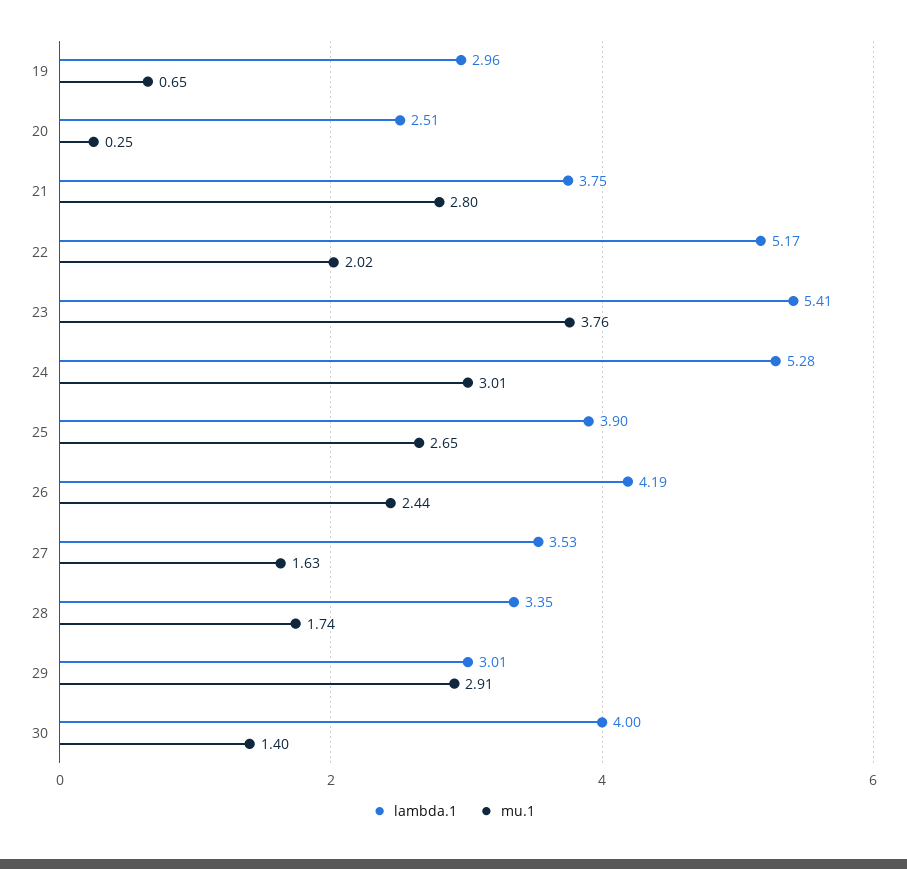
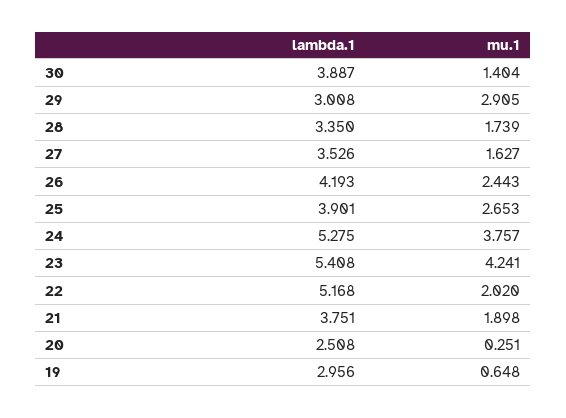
  {
    "lambda.1": {
      "19": 2.956,
      "20": 2.508,
      "21": 3.751,
      "22": 5.168,
      "23": 5.408,
      "24": 5.275,
      "25": 3.901,
      "26": 4.193,
      "27": 3.526,
      "28": 3.35,
      "29": 3.008,
-     "30": 4
+     "30": 3.887
    },
    "mu.1": {
      "19": 0.648,
      "20": 0.251,
-     "21": 2.8,
+     "21": 1.898,
      "22": 2.02,
-     "23": 3.76,
+     "23": 4.241,
-     "24": 3.01,
+     "24": 3.757,
      "25": 2.653,
      "26": 2.443,
      "27": 1.627,
      "28": 1.739,
      "29": 2.905,
      "30": 1.404
    }
  }

